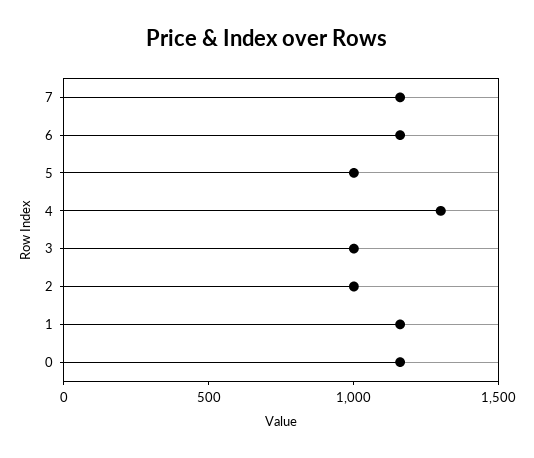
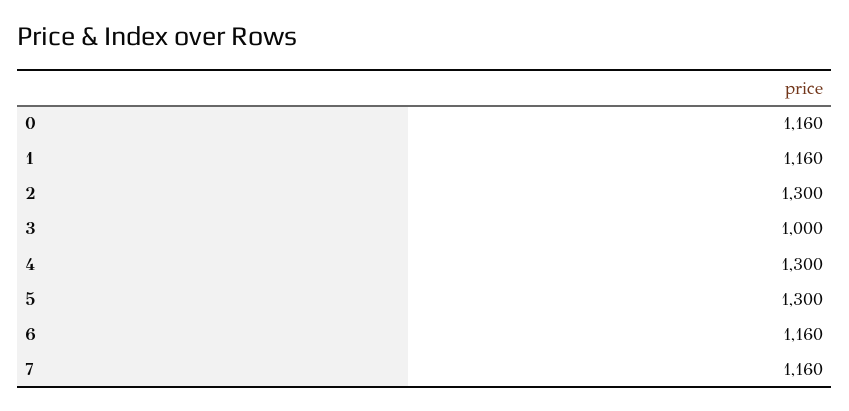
  {
    "7": 1160,
    "6": 1160,
-   "5": 1000,
+   "5": 1300,
    "4": 1300,
    "3": 1000,
-   "2": 1000,
+   "2": 1300,
    "1": 1160,
    "0": 1160
  }

